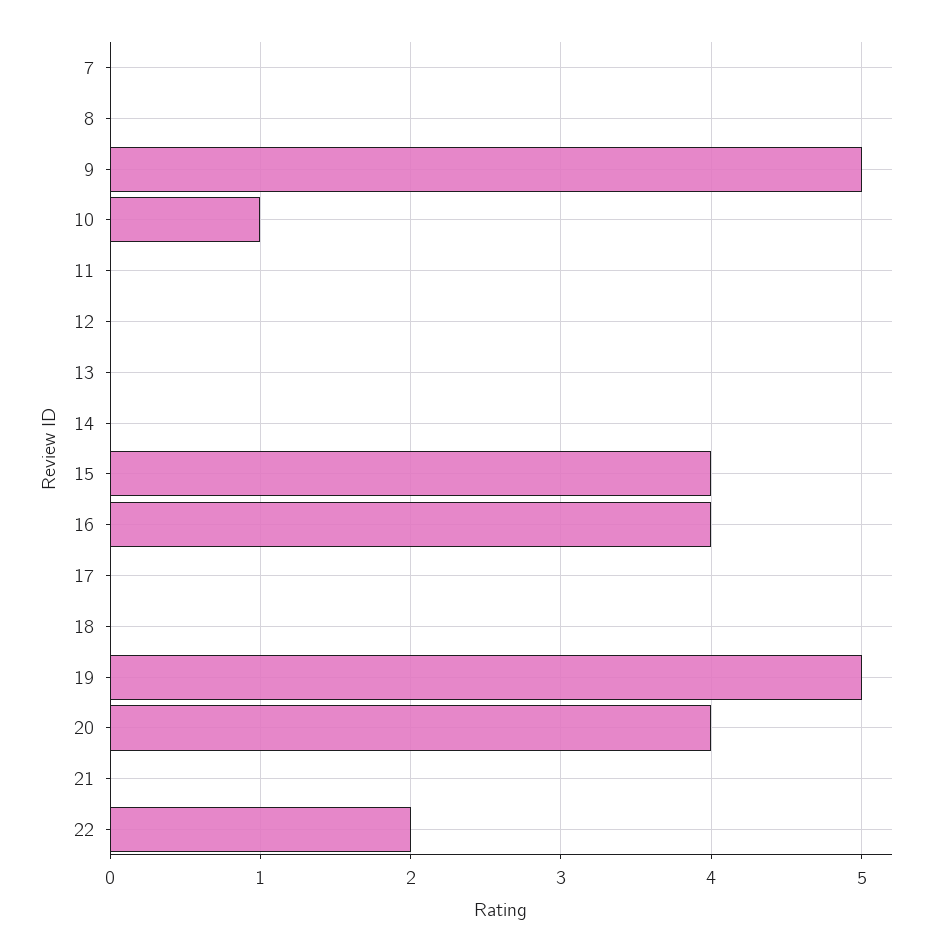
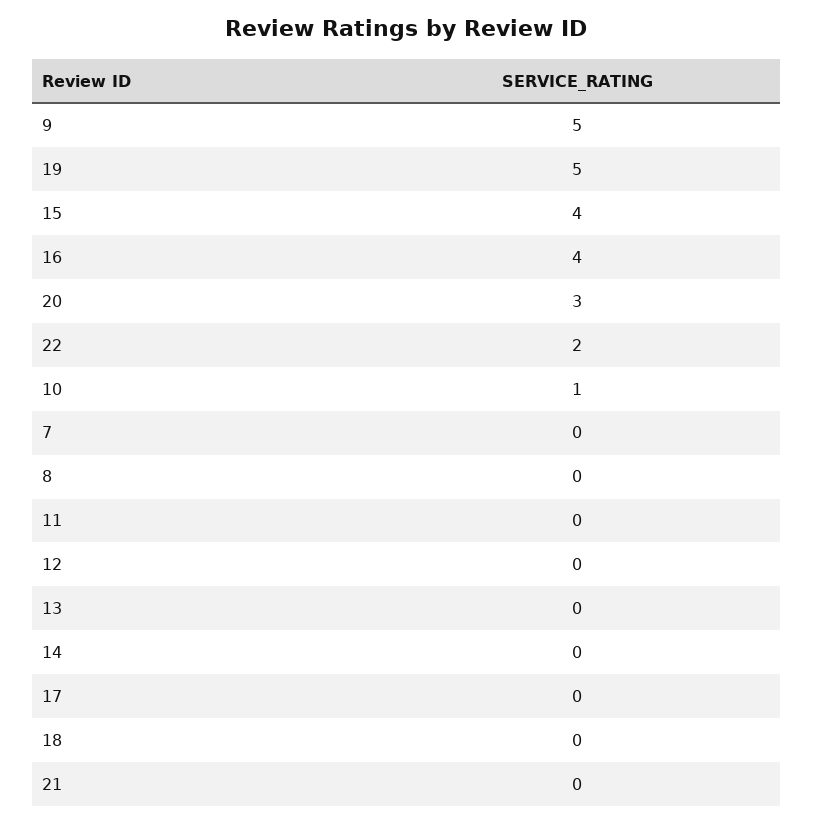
  {
    "7": 0,
    "8": 0,
    "9": 5,
    "10": 1,
    "11": 0,
    "12": 0,
    "13": 0,
    "14": 0,
    "15": 4,
    "16": 4,
    "17": 0,
    "18": 0,
    "19": 5,
-   "20": 4,
+   "20": 3,
    "21": 0,
    "22": 2
  }

